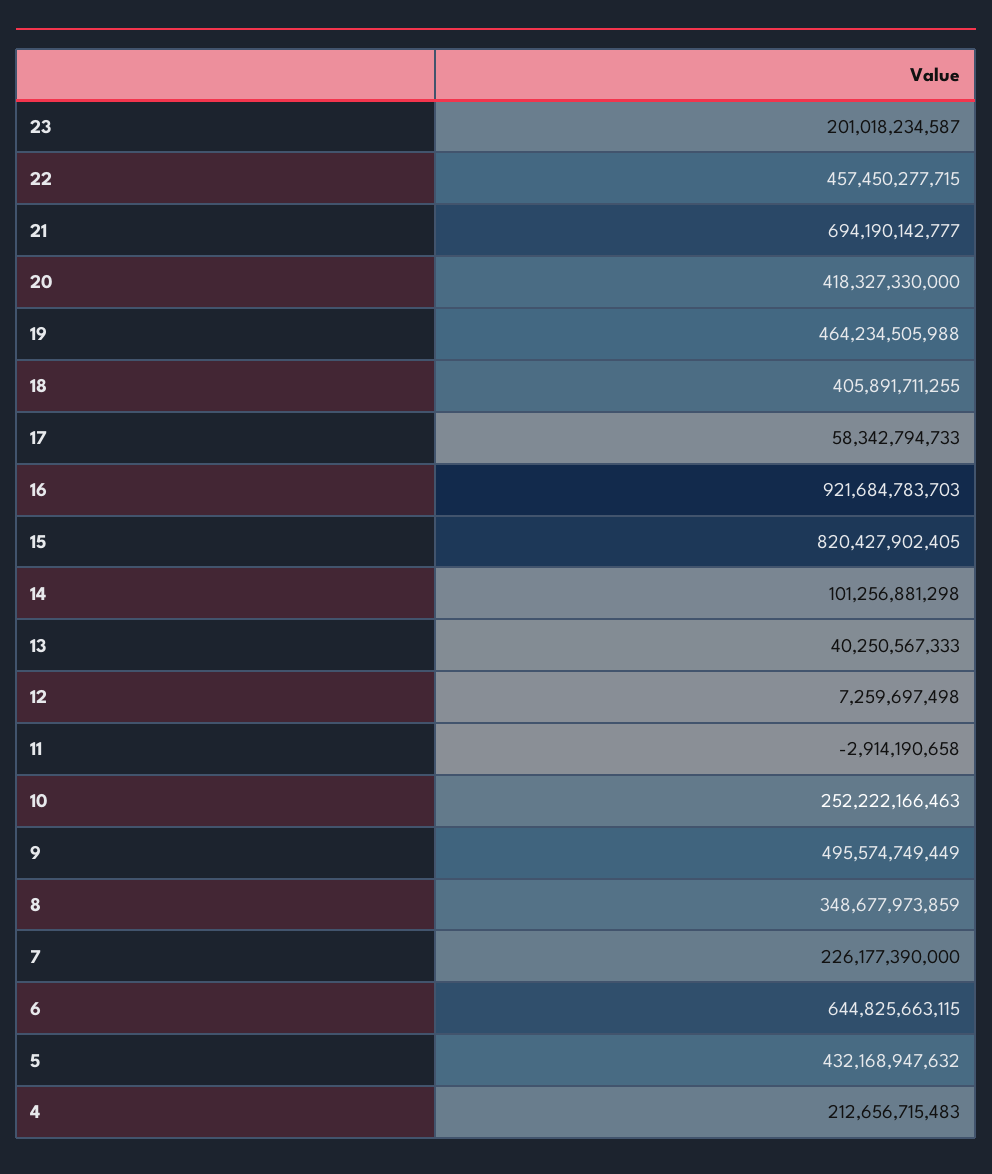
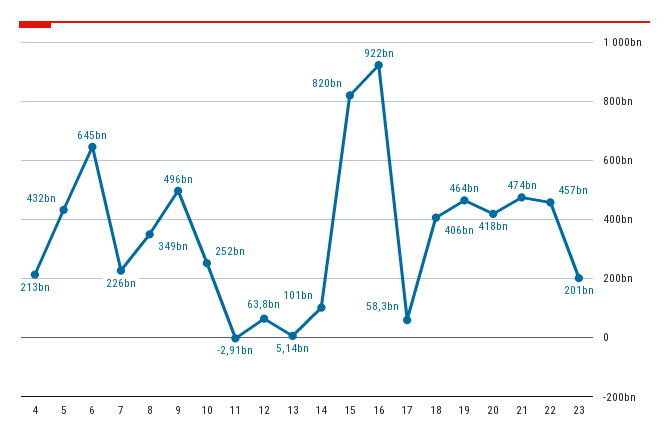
  {
    "23": 201018234587,
    "22": 457450277715,
-   "21": 694190142777,
+   "21": 474000000000,
    "20": 418327330000,
    "19": 464234505988,
    "18": 405891711255,
    "17": 58342794733,
    "16": 921684783703,
    "15": 820427902405,
    "14": 101256881298,
-   "13": 40250567333,
+   "13": 5140000000,
-   "12": 7259697498,
+   "12": 63800000000,
    "11": -2914190658,
    "10": 252222166463,
    "9": 495574749449,
    "8": 348677973859,
    "7": 226177390000,
    "6": 644825663115,
    "5": 432168947632,
    "4": 212656715483
  }

